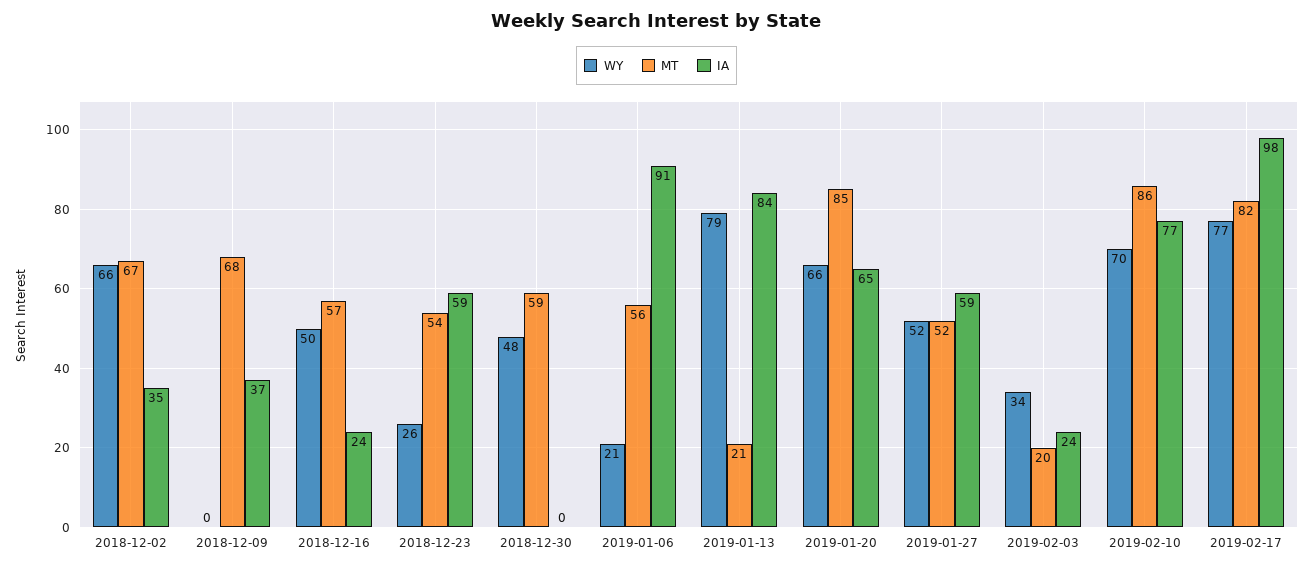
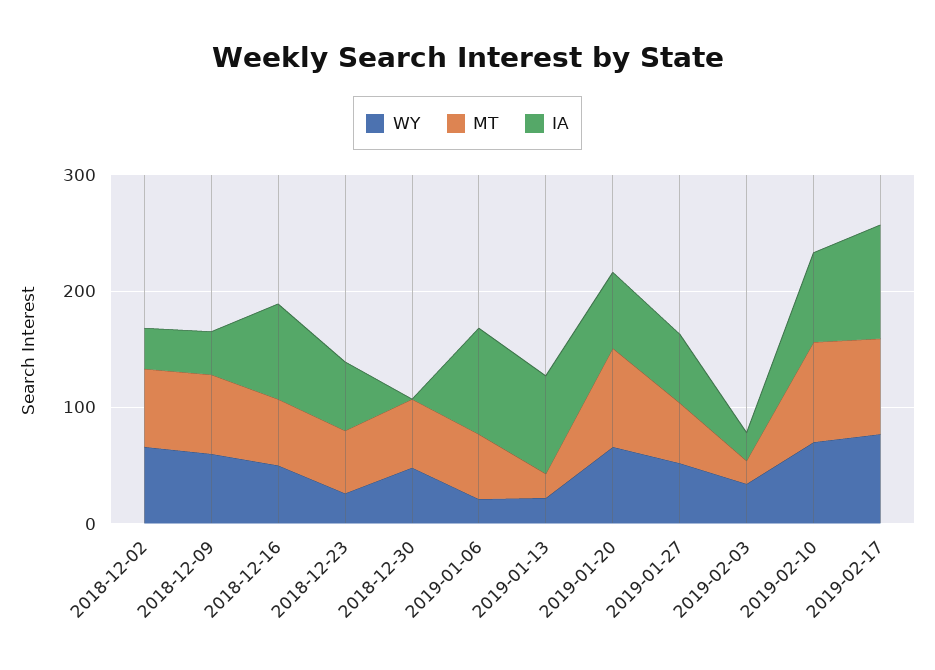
  {
    "WY": {
      "2018-12-02": 66,
-     "2018-12-09": 0,
+     "2018-12-09": 60,
      "2018-12-16": 50,
      "2018-12-23": 26,
      "2018-12-30": 48,
      "2019-01-06": 21,
-     "2019-01-13": 79,
+     "2019-01-13": 20,
      "2019-01-20": 66,
      "2019-01-27": 52,
      "2019-02-03": 34,
      "2019-02-10": 70,
      "2019-02-17": 77
    },
    "MT": {
      "2018-12-02": 67,
      "2018-12-09": 68,
      "2018-12-16": 57,
      "2018-12-23": 54,
      "2018-12-30": 59,
      "2019-01-06": 56,
      "2019-01-13": 21,
      "2019-01-20": 85,
      "2019-01-27": 52,
      "2019-02-03": 20,
      "2019-02-10": 86,
      "2019-02-17": 82
    },
    "IA": {
      "2018-12-02": 35,
      "2018-12-09": 37,
-     "2018-12-16": 24,
+     "2018-12-16": 80,
      "2018-12-23": 59,
      "2018-12-30": 0,
      "2019-01-06": 91,
      "2019-01-13": 84,
      "2019-01-20": 65,
      "2019-01-27": 59,
      "2019-02-03": 24,
      "2019-02-10": 77,
      "2019-02-17": 98
    }
  }

